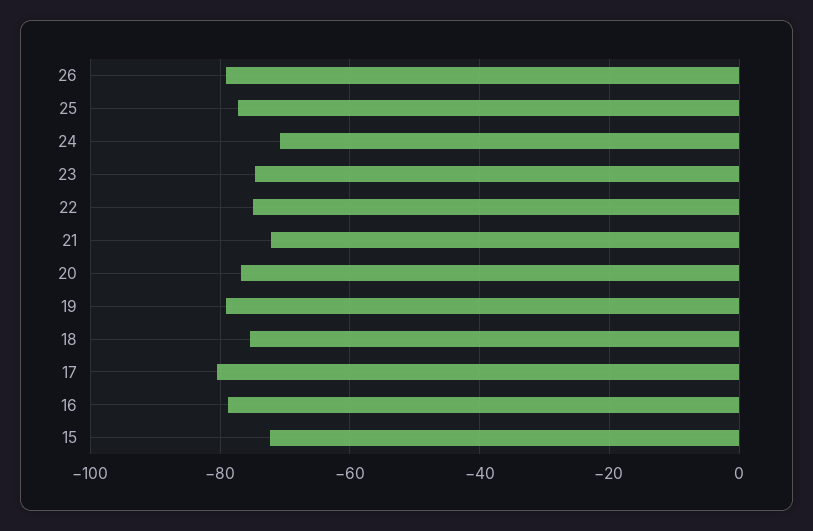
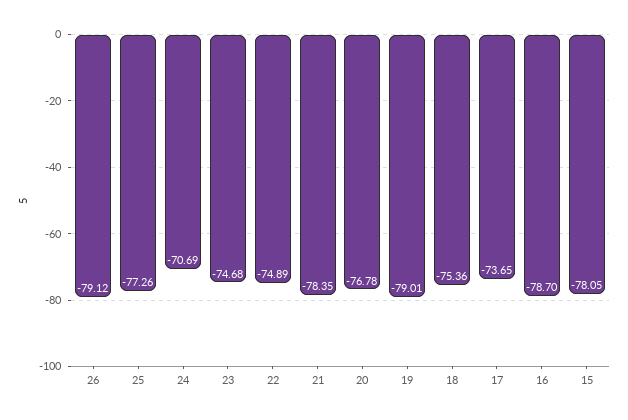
  {
    "26": -79.12,
    "25": -77.26,
    "24": -70.69,
    "23": -74.68,
    "22": -74.89,
-   "21": -72,
+   "21": -78.35,
    "20": -76.78,
    "19": -79.01,
    "18": -75.36,
-   "17": -80,
+   "17": -73.65,
    "16": -78.7,
-   "15": -72
+   "15": -78.05
  }

